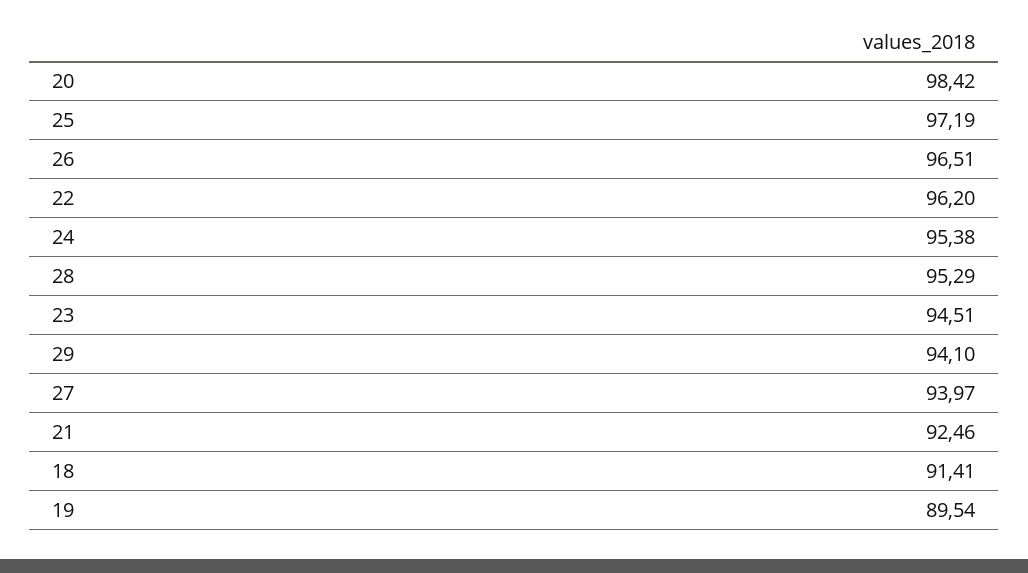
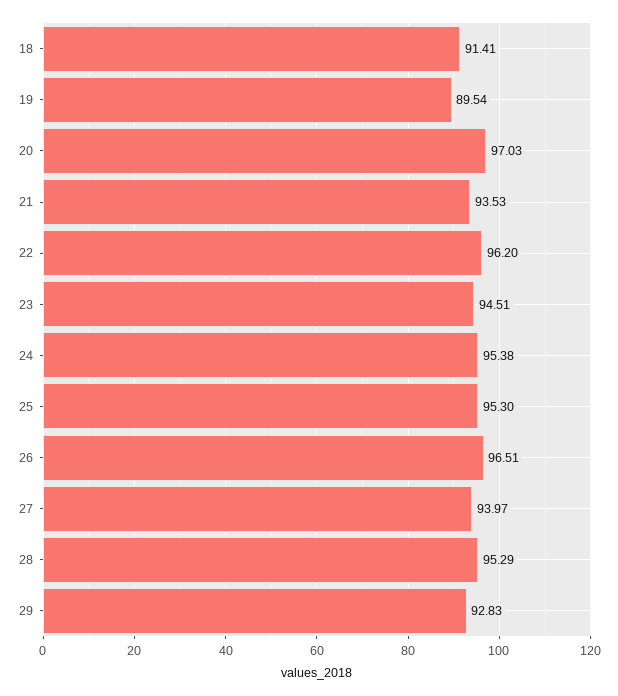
  {
-   "20": 98.42,
+   "20": 97.03,
-   "25": 97.19,
+   "25": 95.3,
    "26": 96.51,
    "22": 96.2,
    "24": 95.38,
    "28": 95.29,
    "23": 94.51,
-   "29": 94.1,
+   "29": 92.83,
    "27": 93.97,
-   "21": 92.46,
+   "21": 93.53,
    "18": 91.41,
    "19": 89.54
  }

